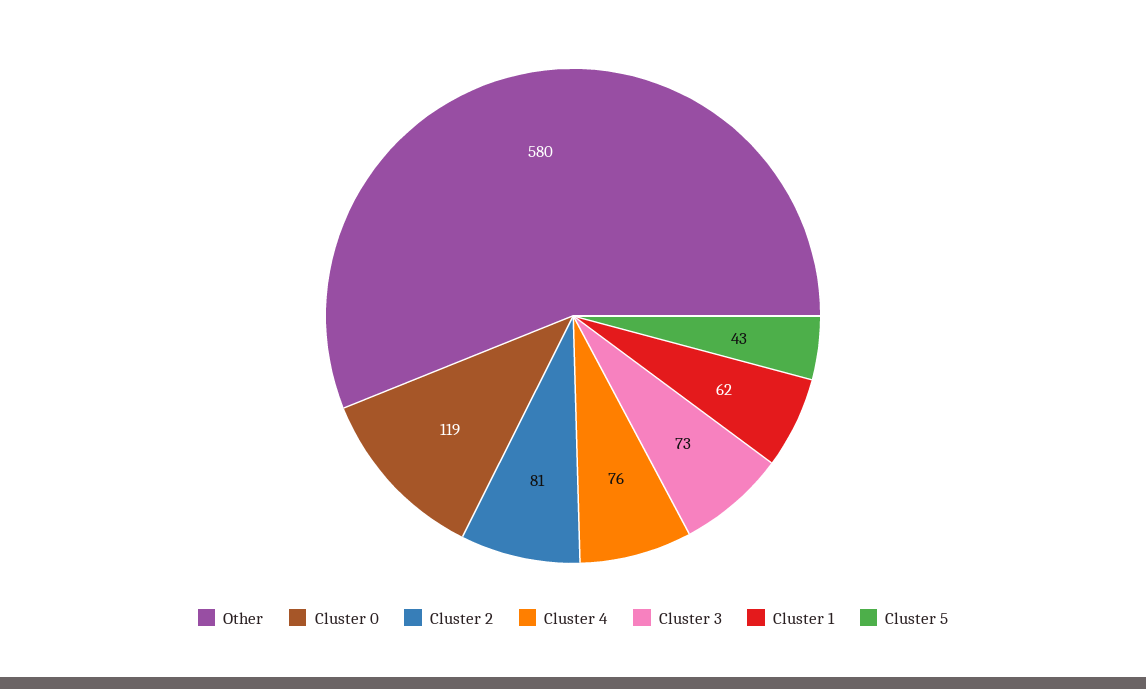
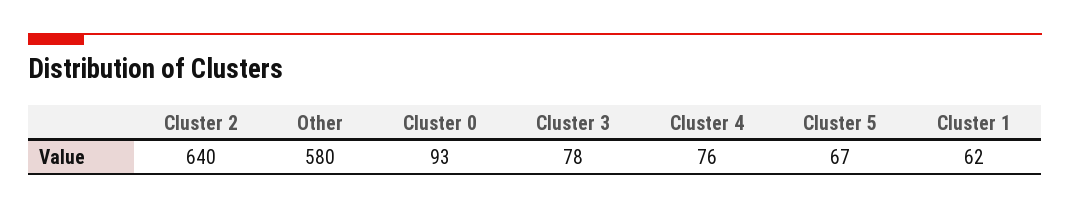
  {
    "Other": 580,
-   "Cluster 0": 119,
+   "Cluster 0": 93,
-   "Cluster 2": 81,
+   "Cluster 2": 640,
    "Cluster 4": 76,
-   "Cluster 3": 73,
+   "Cluster 3": 78,
    "Cluster 1": 62,
-   "Cluster 5": 43
+   "Cluster 5": 67
  }

